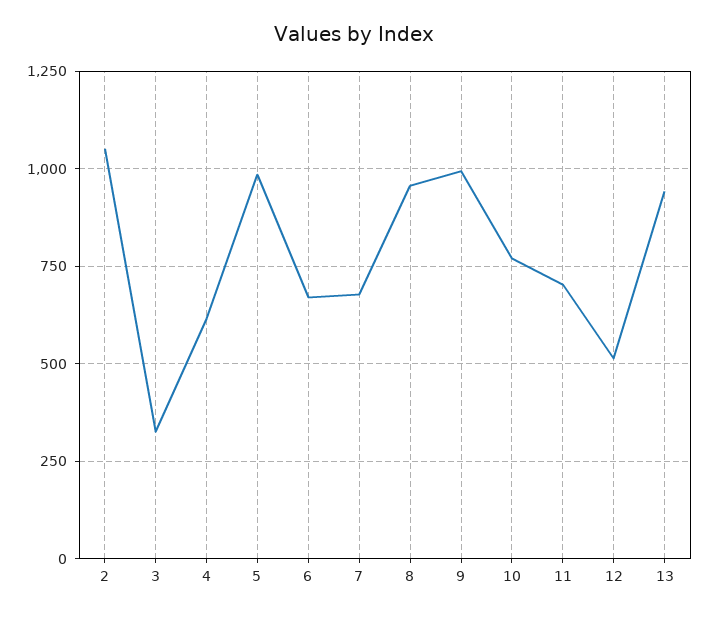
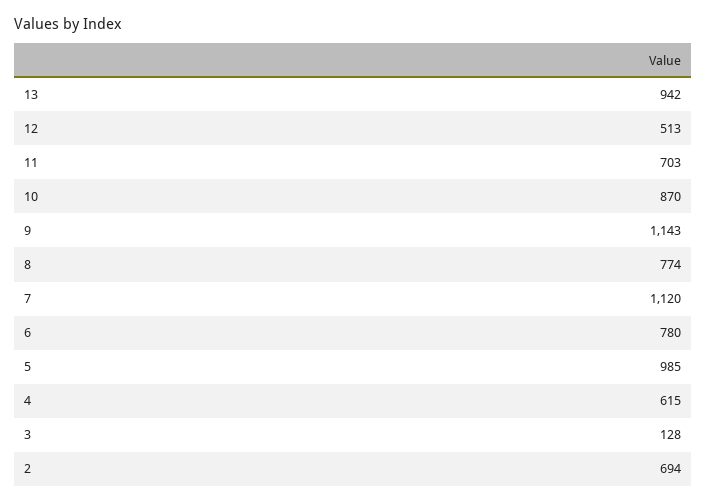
  {
-   "2": 1050,
+   "2": 694,
-   "3": 325,
+   "3": 128,
    "4": 615,
    "5": 985,
-   "6": 675,
+   "6": 780,
-   "7": 675,
+   "7": 1120,
-   "8": 950,
+   "8": 774,
-   "9": 1000,
+   "9": 1143,
-   "10": 775,
+   "10": 870,
    "11": 703,
    "12": 513,
    "13": 942
  }

